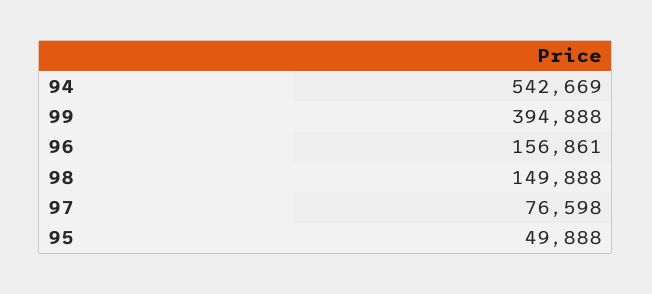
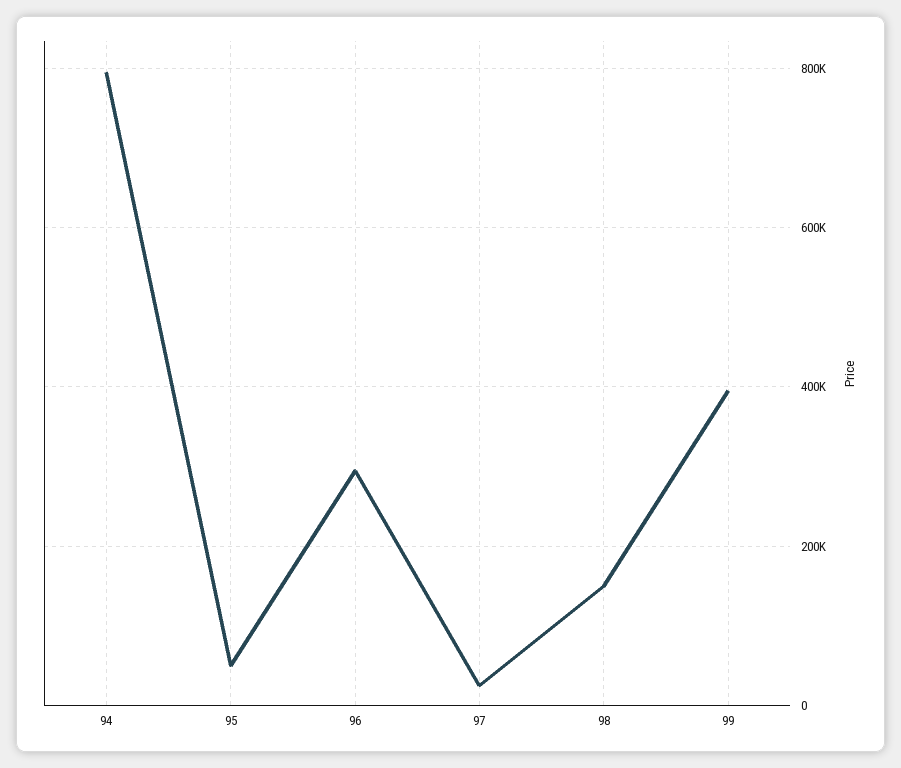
  {
-   "94": 542669,
+   "94": 800000,
    "99": 394888,
-   "96": 156861,
+   "96": 300000,
    "98": 149888,
-   "97": 76598,
+   "97": 20000,
    "95": 49888
  }

